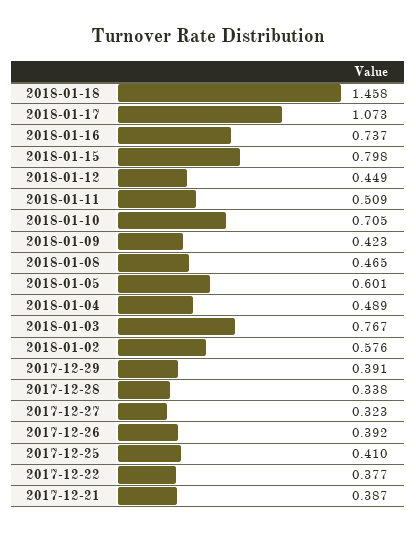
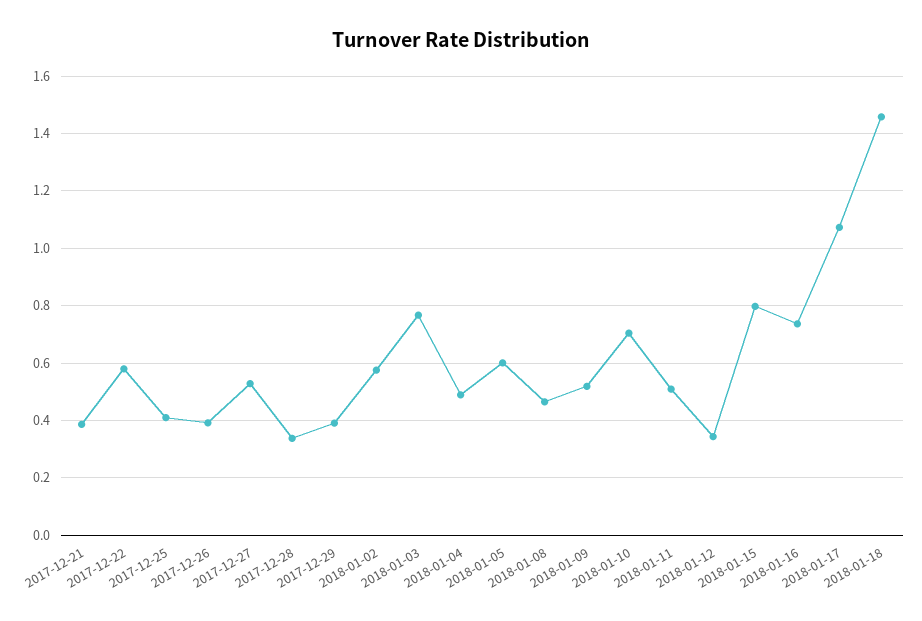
  {
    "2018-01-18": 1.458,
    "2018-01-17": 1.073,
    "2018-01-16": 0.737,
    "2018-01-15": 0.798,
-   "2018-01-12": 0.449,
+   "2018-01-12": 0.35,
    "2018-01-11": 0.509,
    "2018-01-10": 0.705,
-   "2018-01-09": 0.423,
+   "2018-01-09": 0.525,
    "2018-01-08": 0.465,
    "2018-01-05": 0.601,
    "2018-01-04": 0.489,
    "2018-01-03": 0.767,
    "2018-01-02": 0.576,
    "2017-12-29": 0.391,
    "2017-12-28": 0.338,
-   "2017-12-27": 0.323,
+   "2017-12-27": 0.525,
    "2017-12-26": 0.392,
    "2017-12-25": 0.41,
-   "2017-12-22": 0.377,
+   "2017-12-22": 0.575,
    "2017-12-21": 0.387
  }

